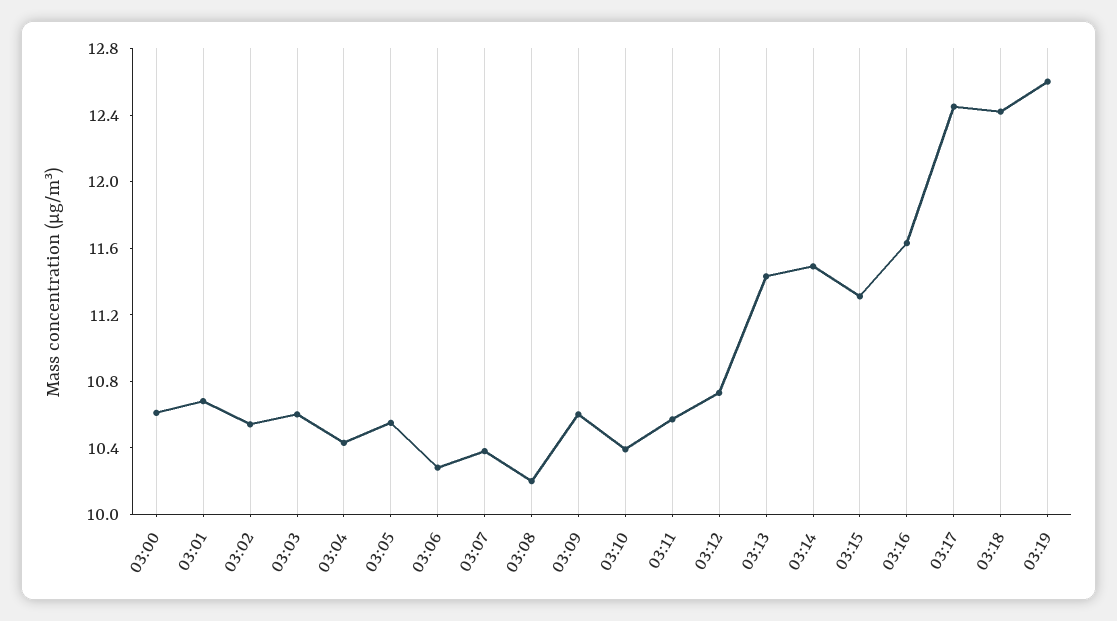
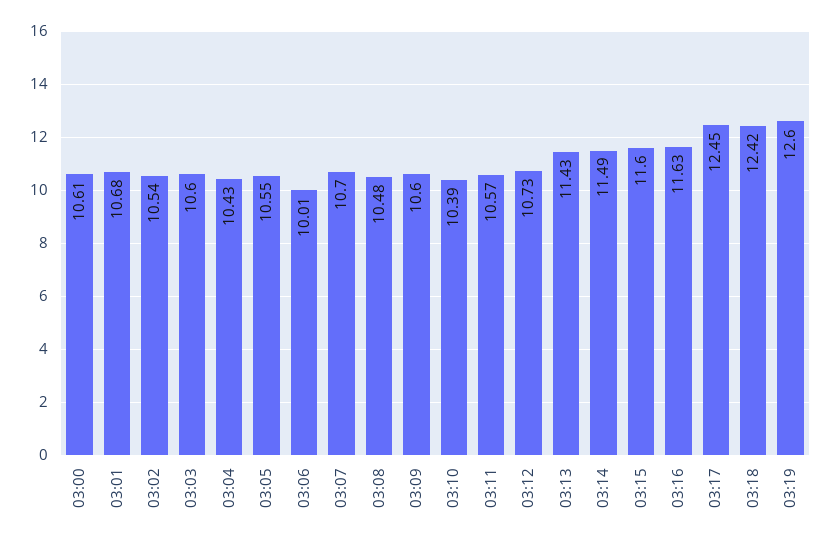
  {
    "03:00": 10.61,
    "03:01": 10.68,
    "03:02": 10.54,
    "03:03": 10.6,
    "03:04": 10.43,
    "03:05": 10.55,
-   "03:06": 10.3,
+   "03:06": 10.01,
-   "03:07": 10.4,
+   "03:07": 10.7,
-   "03:08": 10.2,
+   "03:08": 10.48,
    "03:09": 10.6,
    "03:10": 10.39,
    "03:11": 10.57,
    "03:12": 10.73,
    "03:13": 11.43,
    "03:14": 11.49,
-   "03:15": 11.3,
+   "03:15": 11.6,
    "03:16": 11.63,
    "03:17": 12.45,
    "03:18": 12.42,
    "03:19": 12.6
  }

